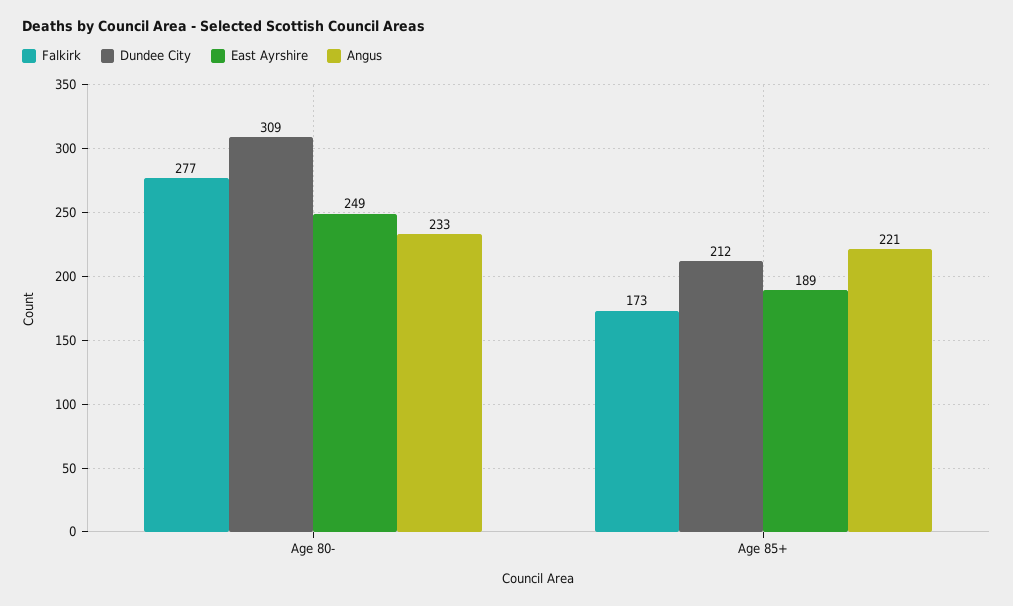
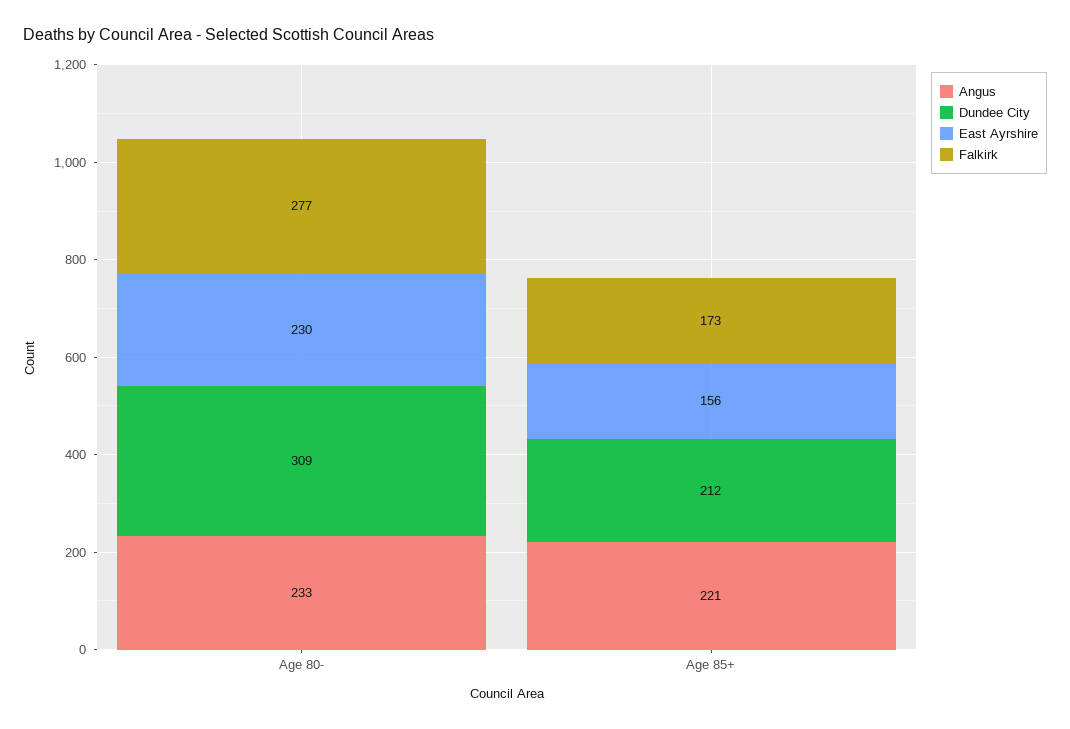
  {
    "Falkirk": {
      "Age 80-": 277,
      "Age 85+": 173
    },
    "Dundee City": {
      "Age 80-": 309,
      "Age 85+": 212
    },
    "East Ayrshire": {
-     "Age 80-": 249,
+     "Age 80-": 230,
-     "Age 85+": 189
+     "Age 85+": 156
    },
    "Angus": {
      "Age 80-": 233,
      "Age 85+": 221
    }
  }

